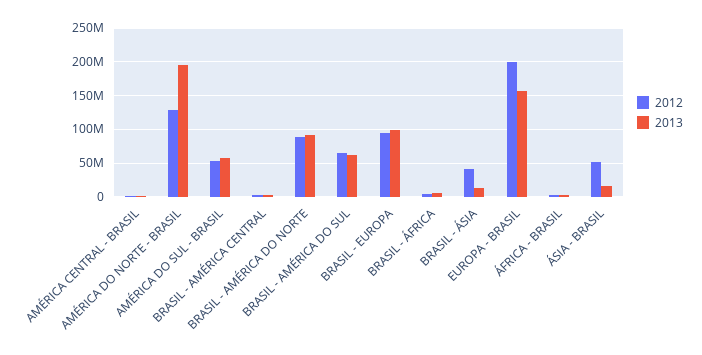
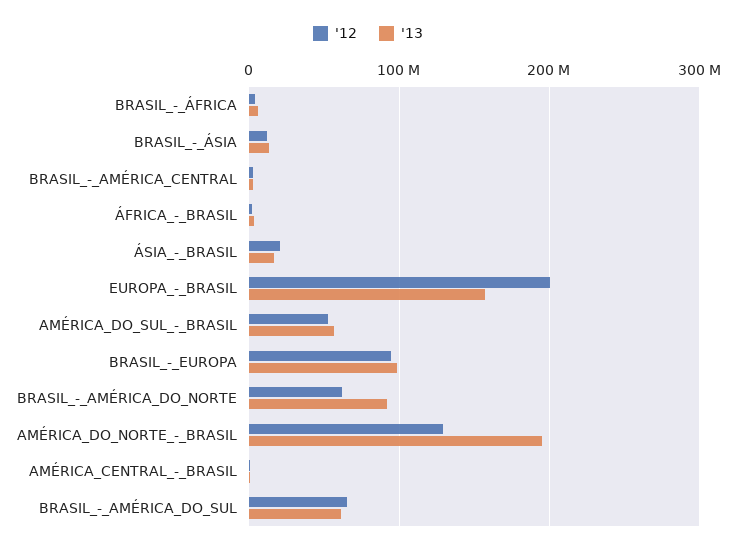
  {
    "2012": {
      "AMÉRICA CENTRAL - BRASIL": 0,
      "AMÉRICA DO NORTE - BRASIL": 130000000,
      "AMÉRICA DO SUL - BRASIL": 50000000,
      "BRASIL - AMÉRICA CENTRAL": 0,
-     "BRASIL - AMÉRICA DO NORTE": 90000000,
+     "BRASIL - AMÉRICA DO NORTE": 60000000,
      "BRASIL - AMÉRICA DO SUL": 70000000,
      "BRASIL - EUROPA": 90000000,
      "BRASIL - ÁFRICA": 0,
-     "BRASIL - ÁSIA": 40000000,
+     "BRASIL - ÁSIA": 10000000,
      "EUROPA - BRASIL": 200000000,
      "ÁFRICA - BRASIL": 0,
-     "ÁSIA - BRASIL": 50000000
+     "ÁSIA - BRASIL": 20000000
    },
    "2013": {
      "AMÉRICA CENTRAL - BRASIL": 0,
      "AMÉRICA DO NORTE - BRASIL": 200000000,
      "AMÉRICA DO SUL - BRASIL": 60000000,
      "BRASIL - AMÉRICA CENTRAL": 0,
      "BRASIL - AMÉRICA DO NORTE": 90000000,
      "BRASIL - AMÉRICA DO SUL": 60000000,
      "BRASIL - EUROPA": 100000000,
      "BRASIL - ÁFRICA": 10000000,
      "BRASIL - ÁSIA": 10000000,
      "EUROPA - BRASIL": 160000000,
      "ÁFRICA - BRASIL": 0,
      "ÁSIA - BRASIL": 20000000
    }
  }

